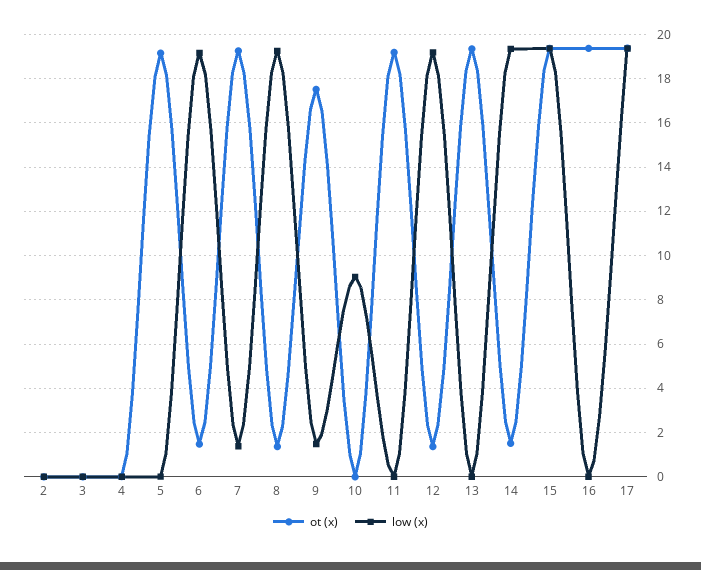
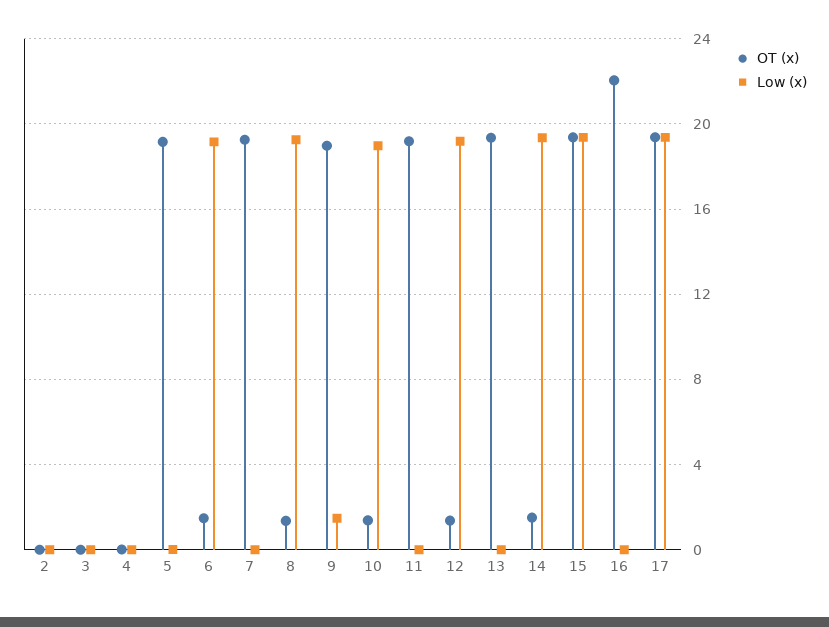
  {
    "ot (x)": {
      "2": 0,
      "3": 0,
      "4": 0,
      "5": 19,
      "6": 1.5,
      "7": 19.5,
      "8": 1.5,
-     "9": 17.5,
+     "9": 19,
-     "10": 0,
+     "10": 1.5,
      "11": 19,
      "12": 1.5,
      "13": 19.5,
      "14": 1.5,
      "15": 19.5,
-     "16": 19.5,
+     "16": 22,
      "17": 19.5
    },
    "low (x)": {
      "2": 0,
      "3": 0,
      "4": 0,
      "5": 0,
      "6": 19,
-     "7": 1.5,
+     "7": 0,
      "8": 19.5,
      "9": 1.5,
-     "10": 9,
+     "10": 19,
      "11": 0,
      "12": 19,
      "13": 0,
      "14": 19.5,
      "15": 19.5,
      "16": 0,
      "17": 19.5
    }
  }

